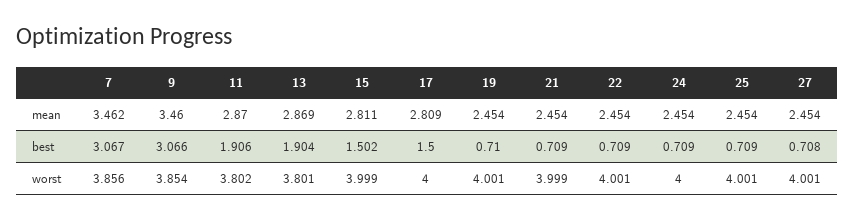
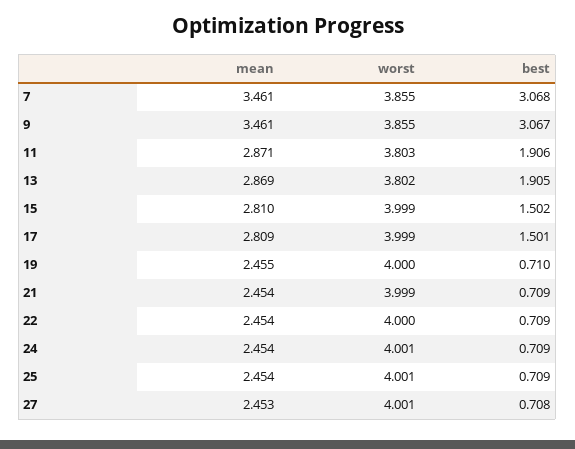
  {
    "7": {
-     "mean": 3.462,
+     "mean": 3.461,
-     "best": 3.067,
+     "best": 3.068,
-     "worst": 3.856
+     "worst": 3.855
    },
    "9": {
-     "mean": 3.46,
+     "mean": 3.461,
-     "best": 3.066,
+     "best": 3.067,
-     "worst": 3.854
+     "worst": 3.855
    },
    "11": {
-     "mean": 2.87,
+     "mean": 2.871,
      "best": 1.906,
-     "worst": 3.802
+     "worst": 3.803
    },
    "13": {
      "mean": 2.869,
-     "best": 1.904,
+     "best": 1.905,
-     "worst": 3.801
+     "worst": 3.802
    },
    "15": {
-     "mean": 2.811,
+     "mean": 2.81,
      "best": 1.502,
      "worst": 3.999
    },
    "17": {
      "mean": 2.809,
-     "best": 1.5,
+     "best": 1.501,
-     "worst": 4
+     "worst": 3.999
    },
    "19": {
-     "mean": 2.454,
+     "mean": 2.455,
      "best": 0.71,
-     "worst": 4.001
+     "worst": 4
    },
    "21": {
      "mean": 2.454,
      "best": 0.709,
      "worst": 3.999
    },
    "22": {
      "mean": 2.454,
      "best": 0.709,
-     "worst": 4.001
+     "worst": 4
    },
    "24": {
      "mean": 2.454,
      "best": 0.709,
-     "worst": 4
+     "worst": 4.001
    },
    "25": {
      "mean": 2.454,
      "best": 0.709,
      "worst": 4.001
    },
    "27": {
-     "mean": 2.454,
+     "mean": 2.453,
      "best": 0.708,
      "worst": 4.001
    }
  }

